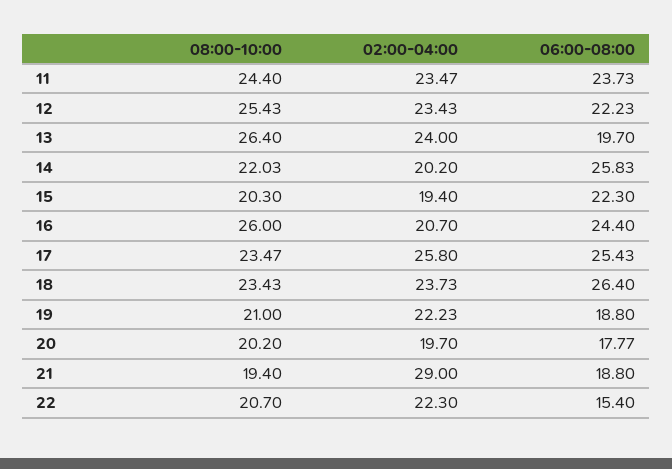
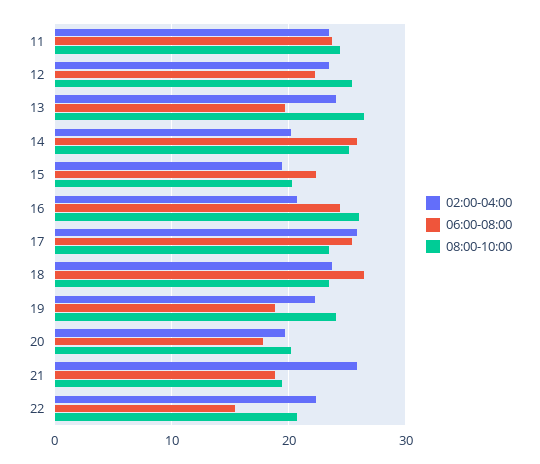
  {
    "08:00-10:00": {
      "11": 24.4,
      "12": 25.43,
      "13": 26.4,
-     "14": 22.03,
+     "14": 25,
      "15": 20.3,
      "16": 26,
      "17": 23.47,
      "18": 23.43,
-     "19": 21,
+     "19": 24,
      "20": 20.2,
      "21": 19.4,
      "22": 20.7
    },
    "02:00-04:00": {
      "11": 23.47,
      "12": 23.43,
      "13": 24,
      "14": 20.2,
      "15": 19.4,
      "16": 20.7,
      "17": 25.8,
      "18": 23.73,
      "19": 22.23,
      "20": 19.7,
-     "21": 29,
+     "21": 26,
      "22": 22.3
    },
    "06:00-08:00": {
      "11": 23.73,
      "12": 22.23,
      "13": 19.7,
      "14": 25.83,
      "15": 22.3,
      "16": 24.4,
      "17": 25.43,
      "18": 26.4,
      "19": 18.8,
      "20": 17.77,
      "21": 18.8,
      "22": 15.4
    }
  }

